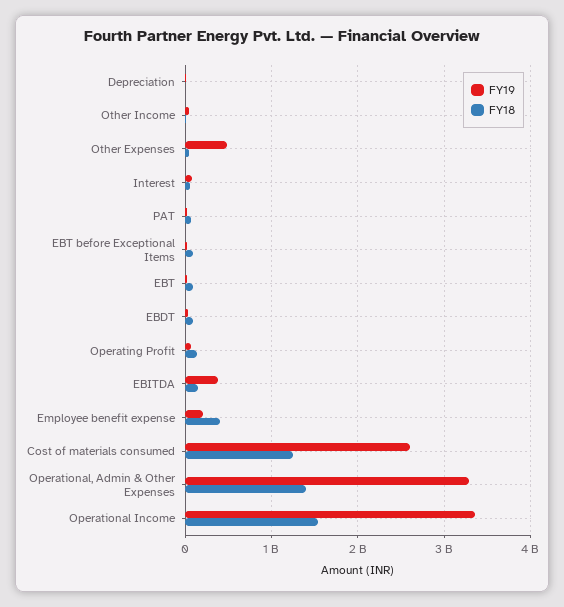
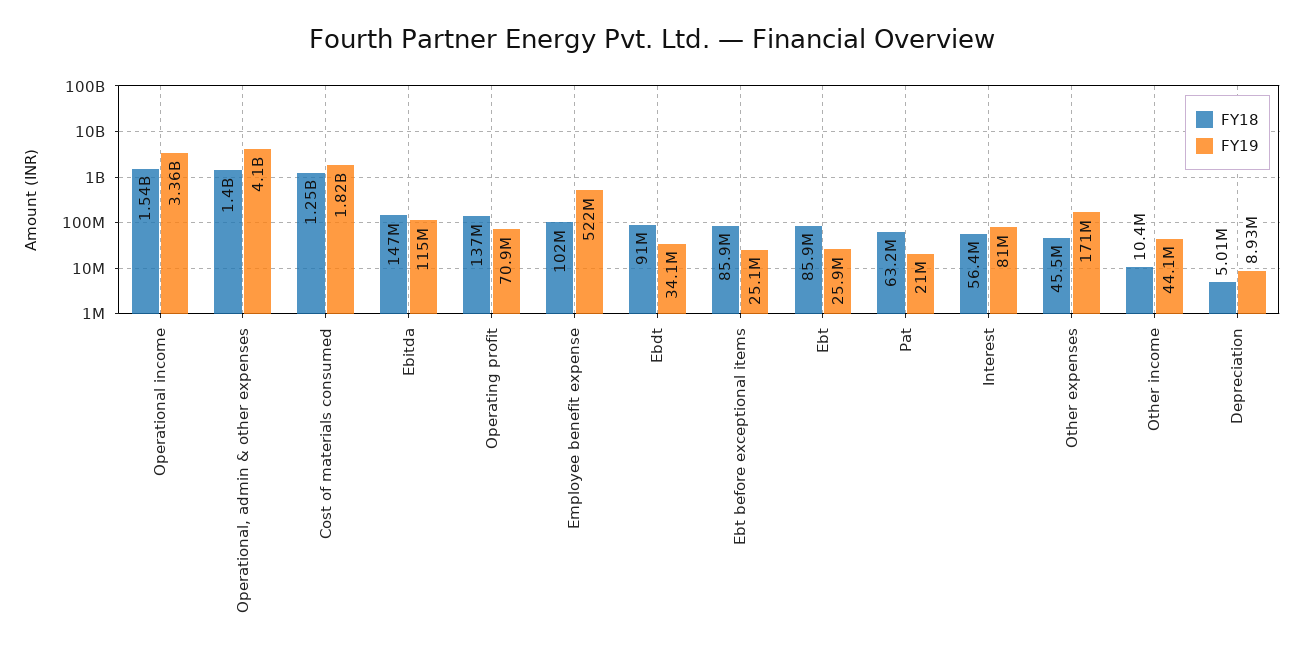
  {
    "FY19": {
      "Depreciation": 8930000,
      "Other Income": 44100000,
-     "Other Expenses": 500000000,
+     "Other Expenses": 171000000,
      "Interest": 81000000,
      "PAT": 21000000,
      "EBT before Exceptional Items": 25100000,
      "EBT": 25900000,
      "EBDT": 34100000,
      "Operating Profit": 70900000,
-     "EBITDA": 400000000,
+     "EBITDA": 115000000,
-     "Employee benefit expense": 200000000,
+     "Employee benefit expense": 522000000,
-     "Cost of materials consumed": 2600000000,
+     "Cost of materials consumed": 1820000000,
-     "Operational, Admin & Other Expenses": 3300000000,
+     "Operational, Admin & Other Expenses": 4100000000,
      "Operational Income": 3360000000
    },
    "FY18": {
      "Depreciation": 5010000,
      "Other Income": 10400000,
      "Other Expenses": 45500000,
      "Interest": 56400000,
      "PAT": 63200000,
      "EBT before Exceptional Items": 85900000,
      "EBT": 85900000,
      "EBDT": 91000000,
      "Operating Profit": 137000000,
      "EBITDA": 147000000,
-     "Employee benefit expense": 400000000,
+     "Employee benefit expense": 102000000,
      "Cost of materials consumed": 1250000000,
      "Operational, Admin & Other Expenses": 1400000000,
      "Operational Income": 1540000000
    }
  }

